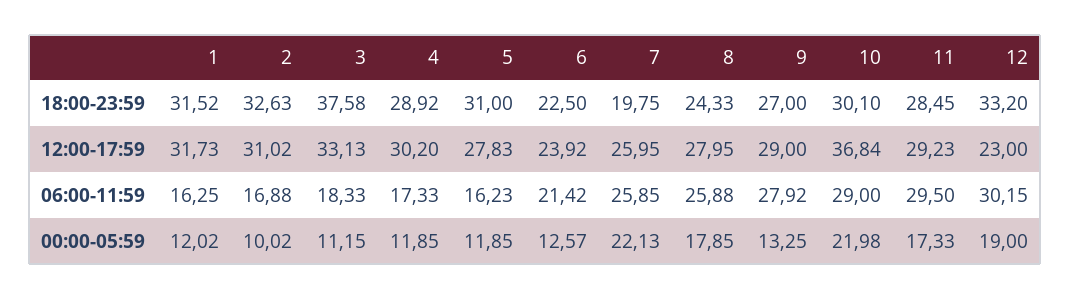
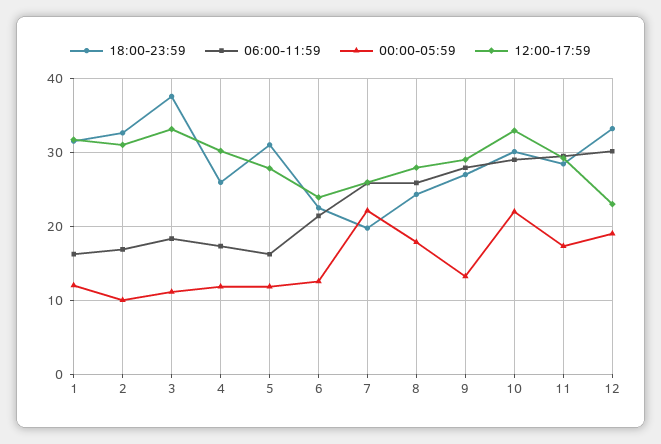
  {
    "18:00-23:59": {
      "1": 31.52,
      "2": 32.63,
      "3": 37.58,
-     "4": 28.92,
+     "4": 26,
      "5": 31,
      "6": 22.5,
      "7": 19.75,
      "8": 24.33,
      "9": 27,
      "10": 30.1,
      "11": 28.45,
      "12": 33.2
    },
    "12:00-17:59": {
      "1": 31.73,
      "2": 31.02,
      "3": 33.13,
      "4": 30.2,
      "5": 27.83,
      "6": 23.92,
      "7": 25.95,
      "8": 27.95,
      "9": 29,
-     "10": 36.84,
+     "10": 33,
      "11": 29.23,
      "12": 23
    },
    "06:00-11:59": {
      "1": 16.25,
      "2": 16.88,
      "3": 18.33,
      "4": 17.33,
      "5": 16.23,
      "6": 21.42,
      "7": 25.85,
      "8": 25.88,
      "9": 27.92,
      "10": 29,
      "11": 29.5,
      "12": 30.15
    },
    "00:00-05:59": {
      "1": 12.02,
      "2": 10.02,
      "3": 11.15,
      "4": 11.85,
      "5": 11.85,
      "6": 12.57,
      "7": 22.13,
      "8": 17.85,
      "9": 13.25,
      "10": 21.98,
      "11": 17.33,
      "12": 19
    }
  }

